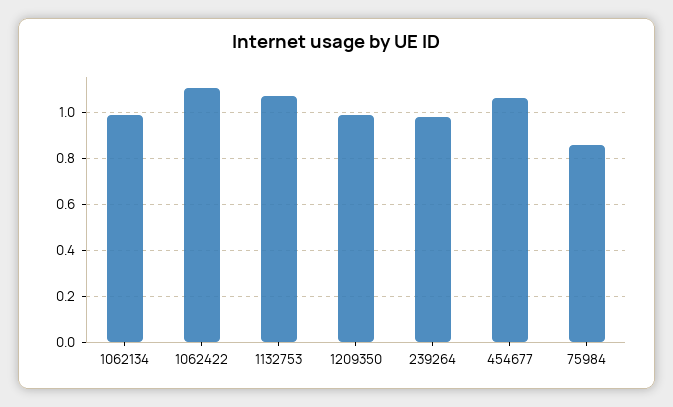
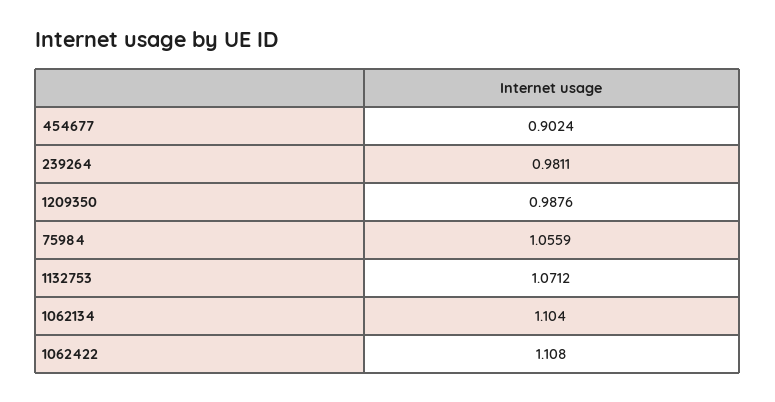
  {
-   "1062134": 1,
+   "1062134": 1.104,
    "1062422": 1.108,
    "1132753": 1.0712,
    "1209350": 0.9876,
    "239264": 0.9811,
-   "454677": 1.05,
+   "454677": 0.9024,
-   "75984": 0.85
+   "75984": 1.0559
  }

